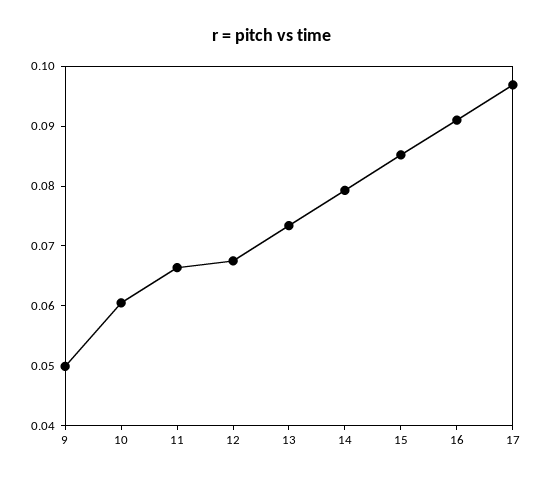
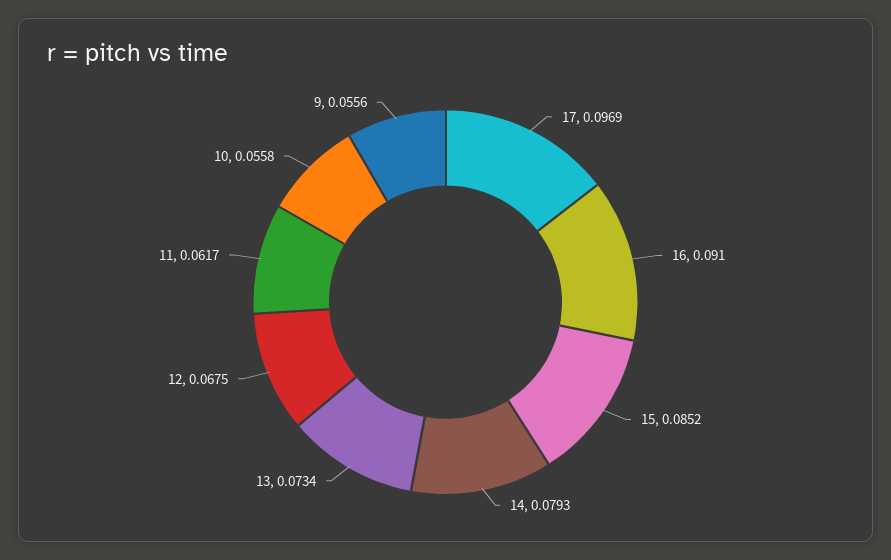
  {
-   "9": 0.05,
+   "9": 0.0556,
-   "10": 0.06,
+   "10": 0.0558,
-   "11": 0.066,
+   "11": 0.0617,
    "12": 0.0675,
    "13": 0.0734,
    "14": 0.0793,
    "15": 0.0852,
    "16": 0.091,
    "17": 0.0969
  }

